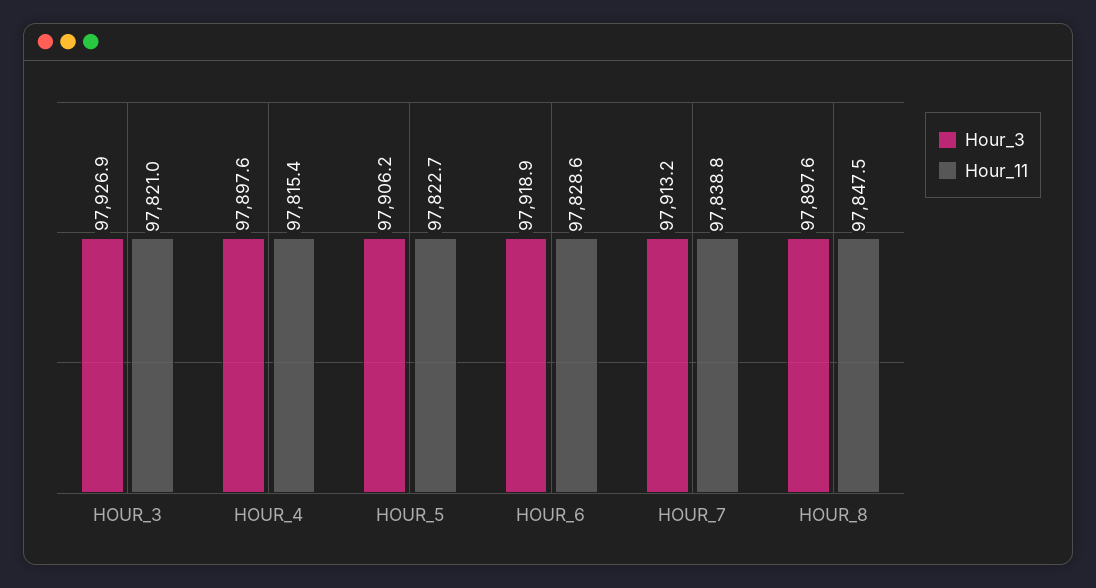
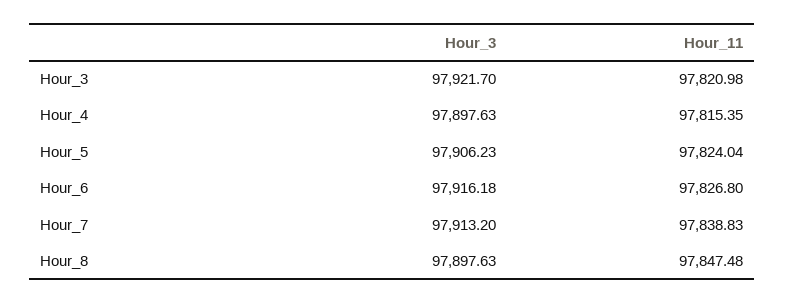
  {
    "Hour_3": {
-     "HOUR_3": 97926.9,
+     "HOUR_3": 97921.7,
      "HOUR_4": 97897.63,
      "HOUR_5": 97906.23,
-     "HOUR_6": 97918.9,
+     "HOUR_6": 97916.18,
      "HOUR_7": 97913.2,
      "HOUR_8": 97897.63
    },
    "Hour_11": {
      "HOUR_3": 97820.98,
      "HOUR_4": 97815.35,
-     "HOUR_5": 97822.7,
+     "HOUR_5": 97824.04,
-     "HOUR_6": 97828.6,
+     "HOUR_6": 97826.8,
      "HOUR_7": 97838.83,
      "HOUR_8": 97847.48
    }
  }

